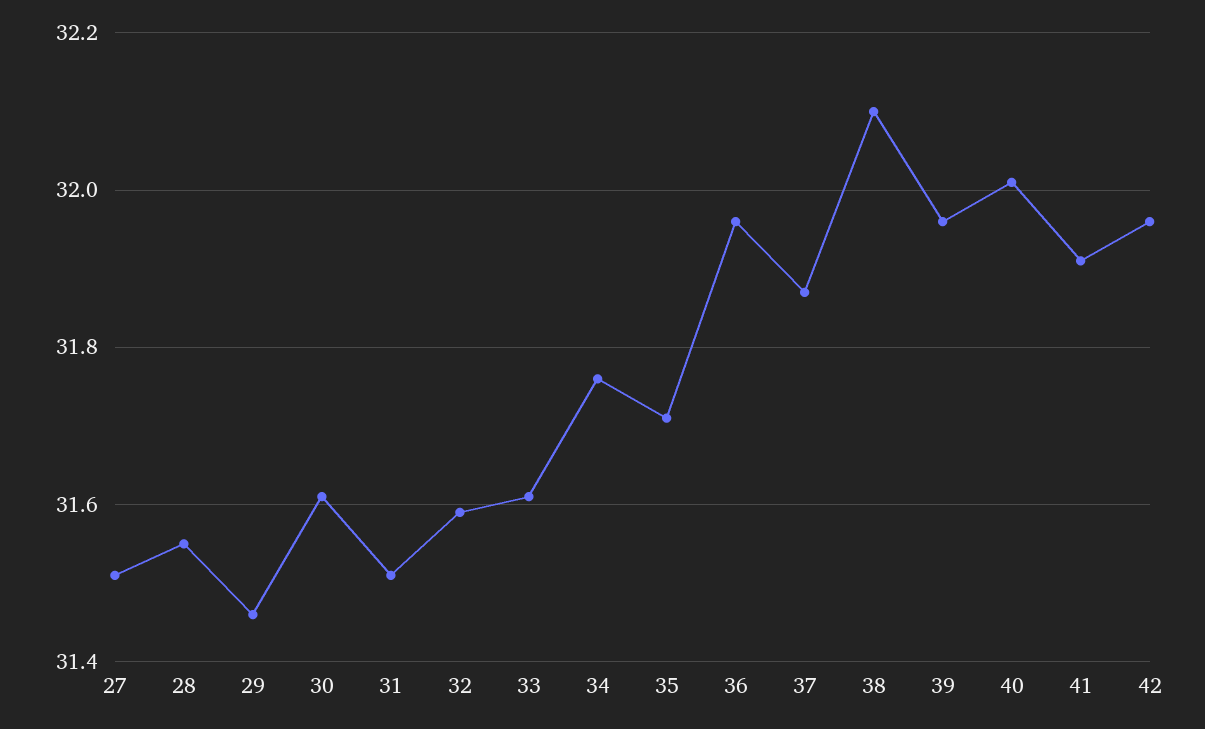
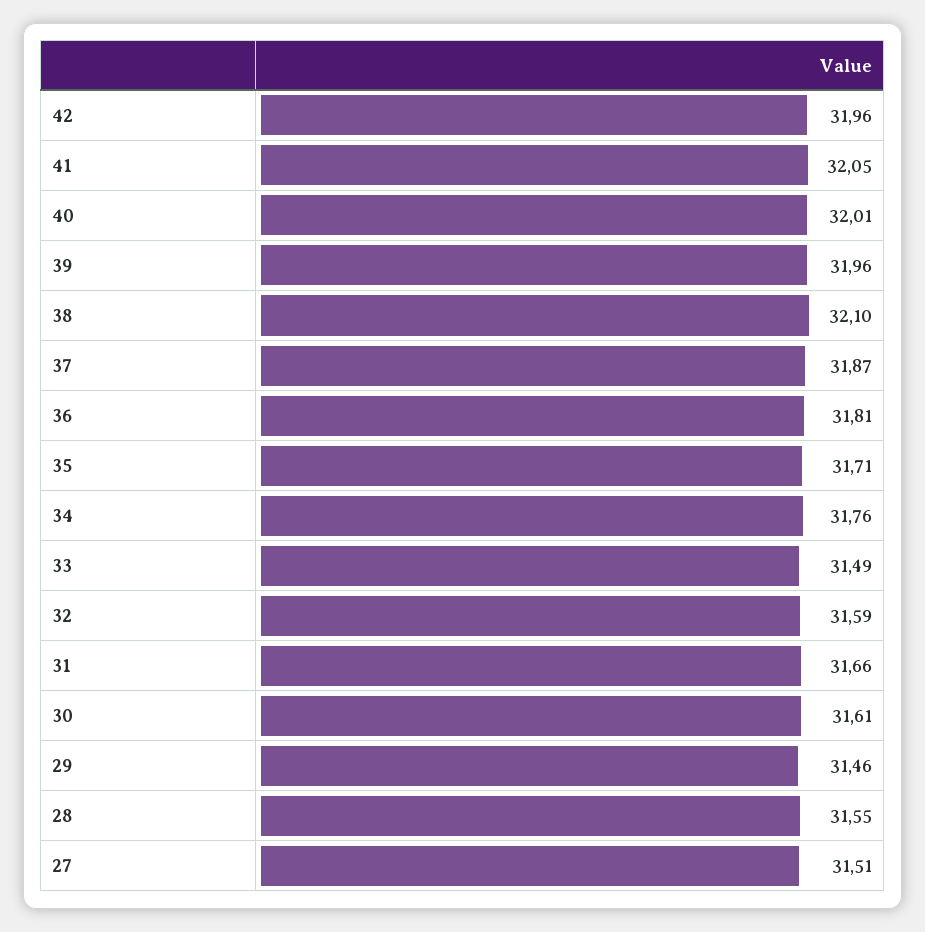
  {
    "27": 31.51,
    "28": 31.55,
    "29": 31.46,
    "30": 31.61,
-   "31": 31.5,
+   "31": 31.66,
    "32": 31.59,
-   "33": 31.6,
+   "33": 31.49,
    "34": 31.76,
    "35": 31.71,
-   "36": 31.95,
+   "36": 31.81,
    "37": 31.87,
    "38": 32.1,
    "39": 31.96,
    "40": 32.01,
-   "41": 31.9,
+   "41": 32.05,
    "42": 31.96
  }

